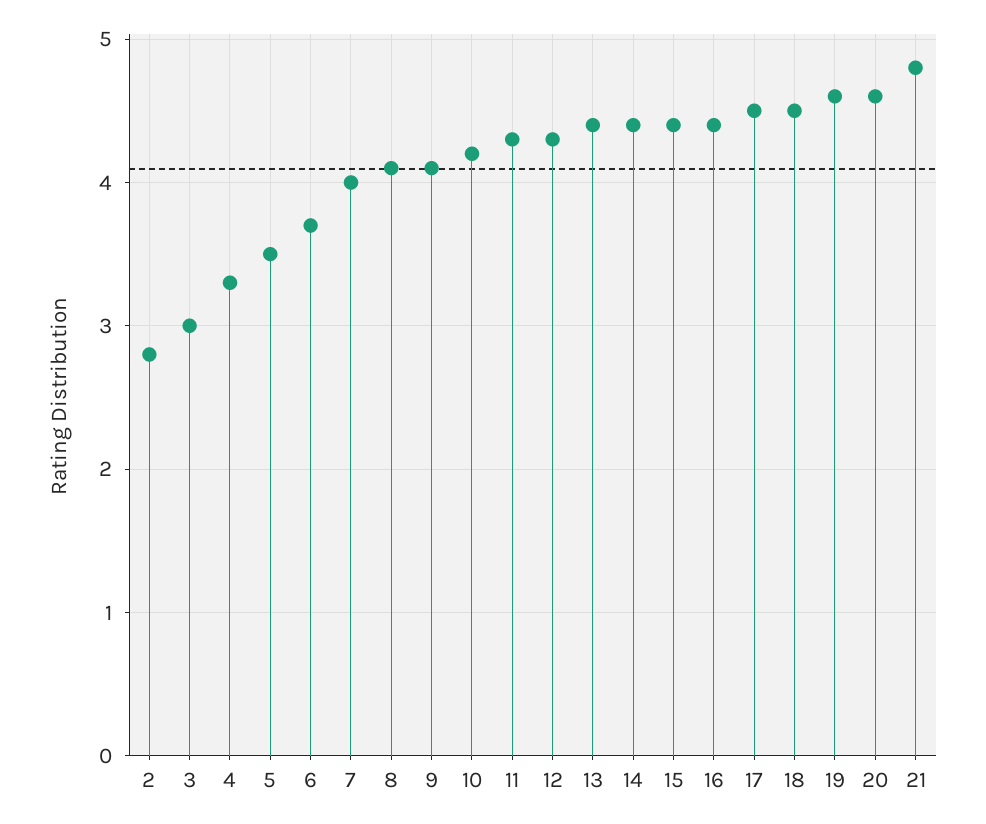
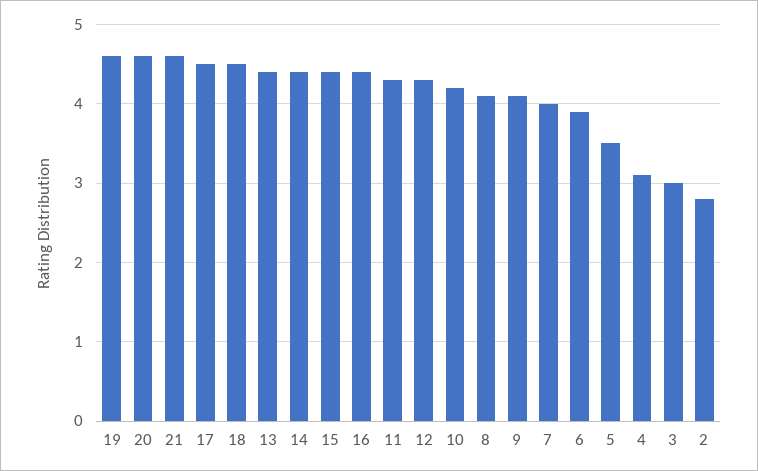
  {
    "2": 2.8,
    "3": 3,
-   "4": 3.3,
+   "4": 3.1,
    "5": 3.5,
-   "6": 3.7,
+   "6": 3.9,
    "7": 4,
    "8": 4.1,
    "9": 4.1,
    "10": 4.2,
    "11": 4.3,
    "12": 4.3,
    "13": 4.4,
    "14": 4.4,
    "15": 4.4,
    "16": 4.4,
    "17": 4.5,
    "18": 4.5,
    "19": 4.6,
    "20": 4.6,
-   "21": 4.8
+   "21": 4.6
  }

